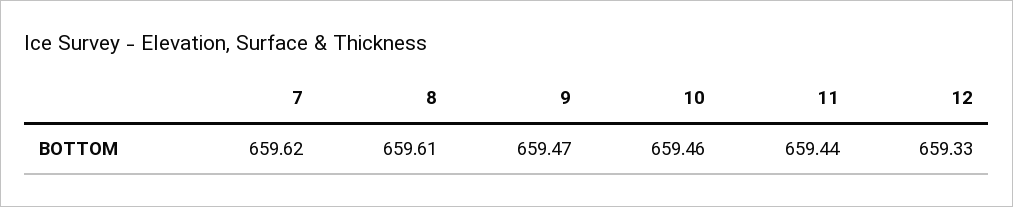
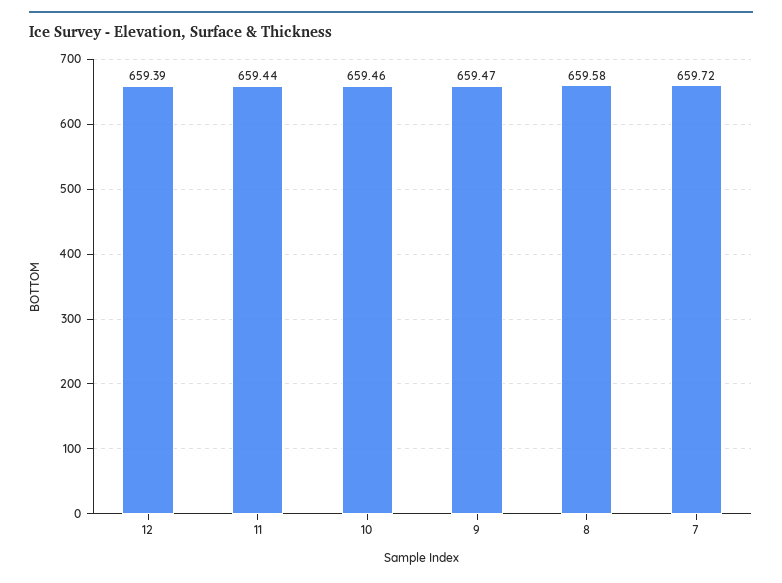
  {
-   "7": 659.62,
+   "7": 659.72,
-   "8": 659.61,
+   "8": 659.58,
    "9": 659.47,
    "10": 659.46,
    "11": 659.44,
-   "12": 659.33
+   "12": 659.39
  }

